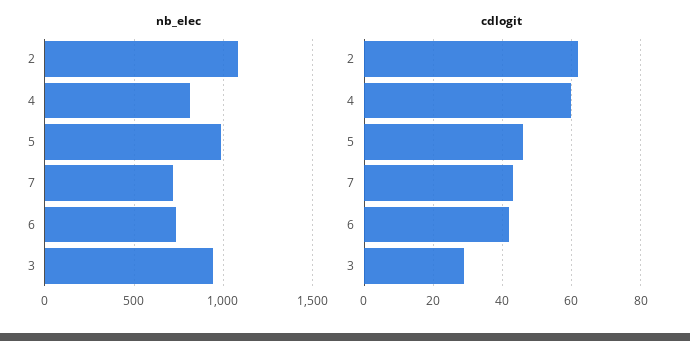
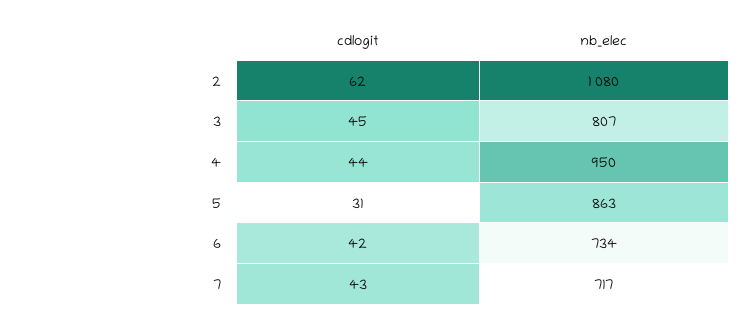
  {
    "nb_elec": {
      "2": 1080,
-     "4": 800,
+     "4": 950,
-     "5": 1000,
+     "5": 863,
      "7": 717,
      "6": 734,
-     "3": 950
+     "3": 807
    },
    "cdlogit": {
      "2": 62,
-     "4": 60,
+     "4": 44,
-     "5": 45,
+     "5": 31,
      "7": 43,
      "6": 42,
-     "3": 30
+     "3": 45
    }
  }

